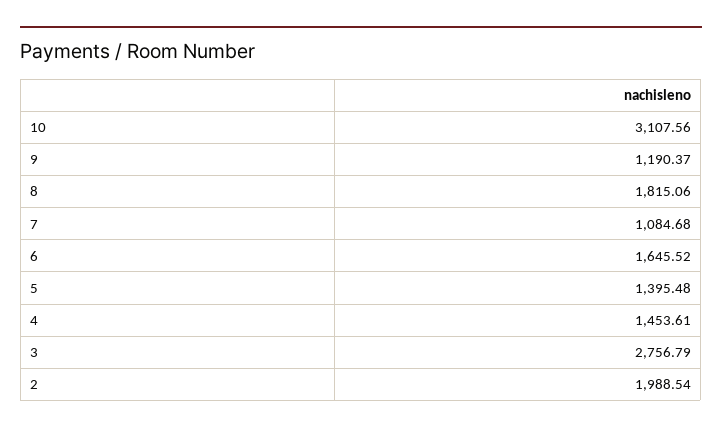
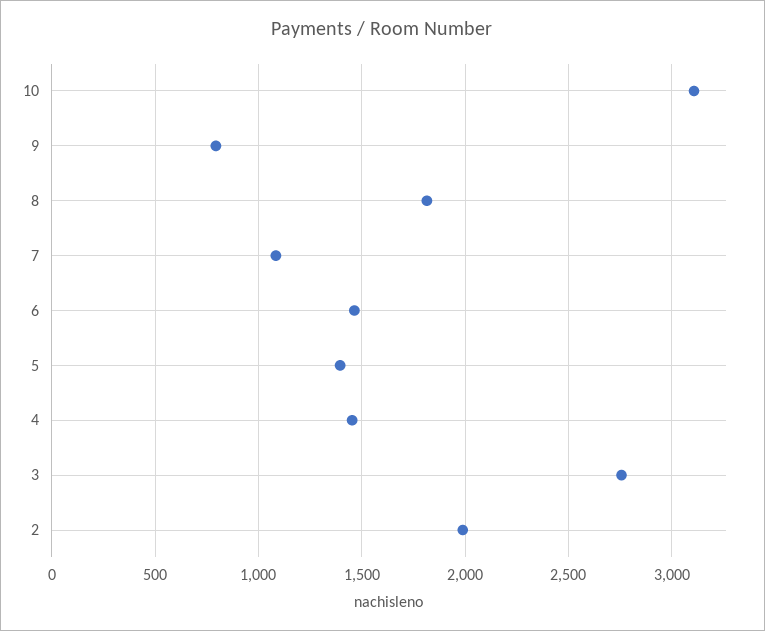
  {
    "10": 3107.56,
-   "9": 1190.37,
+   "9": 800,
    "8": 1815.06,
    "7": 1084.68,
-   "6": 1645.52,
+   "6": 1450,
    "5": 1395.48,
    "4": 1453.61,
    "3": 2756.79,
    "2": 1988.54
  }

